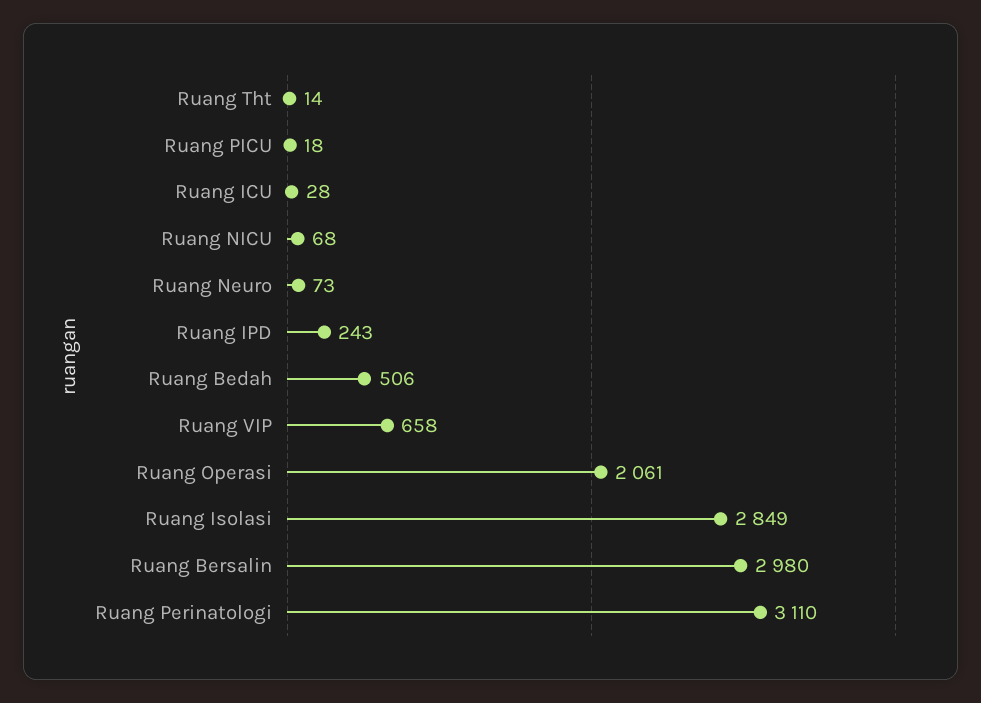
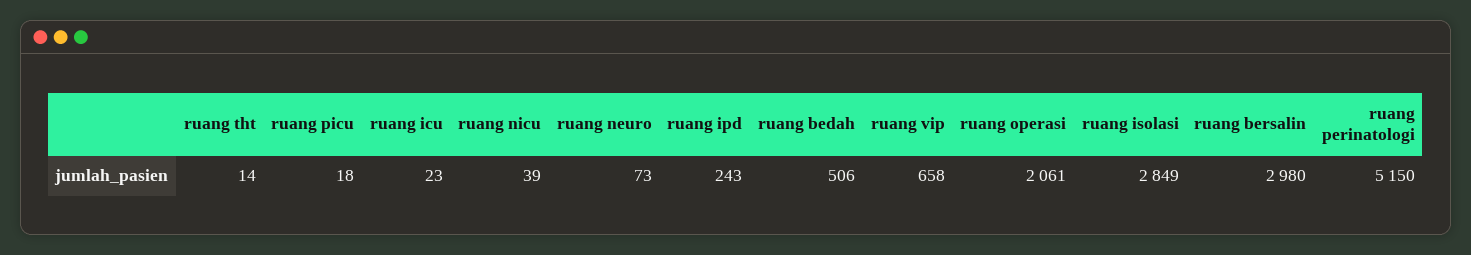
  {
    "Ruang Tht": 14,
    "Ruang PICU": 18,
-   "Ruang ICU": 28,
+   "Ruang ICU": 23,
-   "Ruang NICU": 68,
+   "Ruang NICU": 39,
    "Ruang Neuro": 73,
    "Ruang IPD": 243,
    "Ruang Bedah": 506,
    "Ruang VIP": 658,
    "Ruang Operasi": 2061,
    "Ruang Isolasi": 2849,
    "Ruang Bersalin": 2980,
-   "Ruang Perinatologi": 3110
+   "Ruang Perinatologi": 5150
  }

